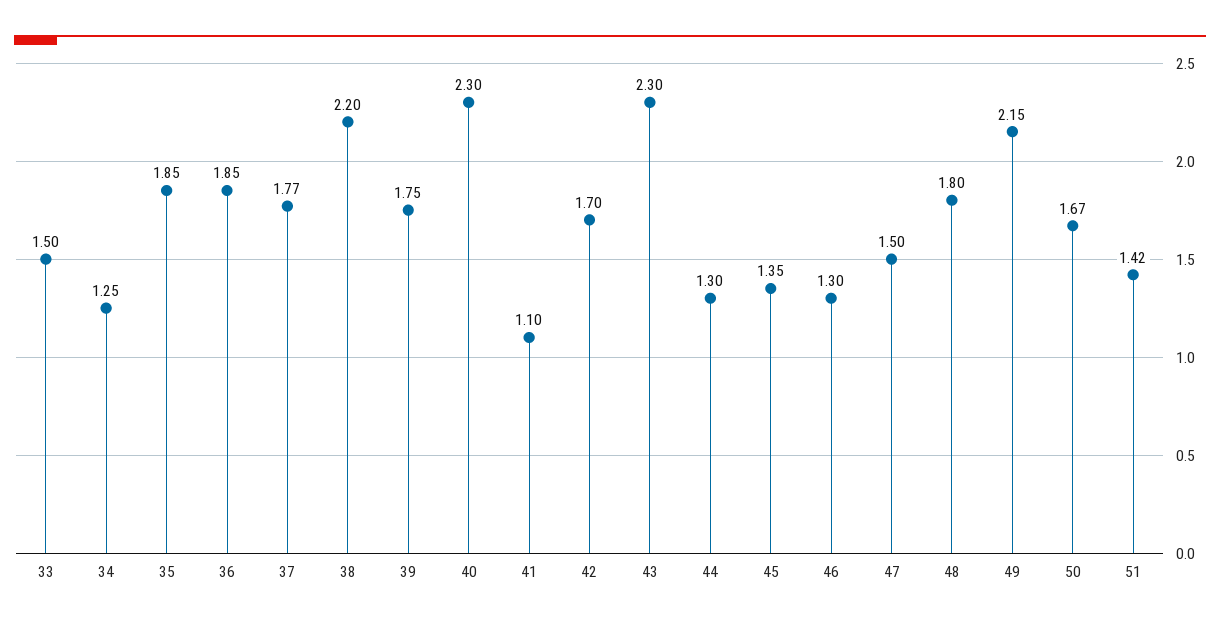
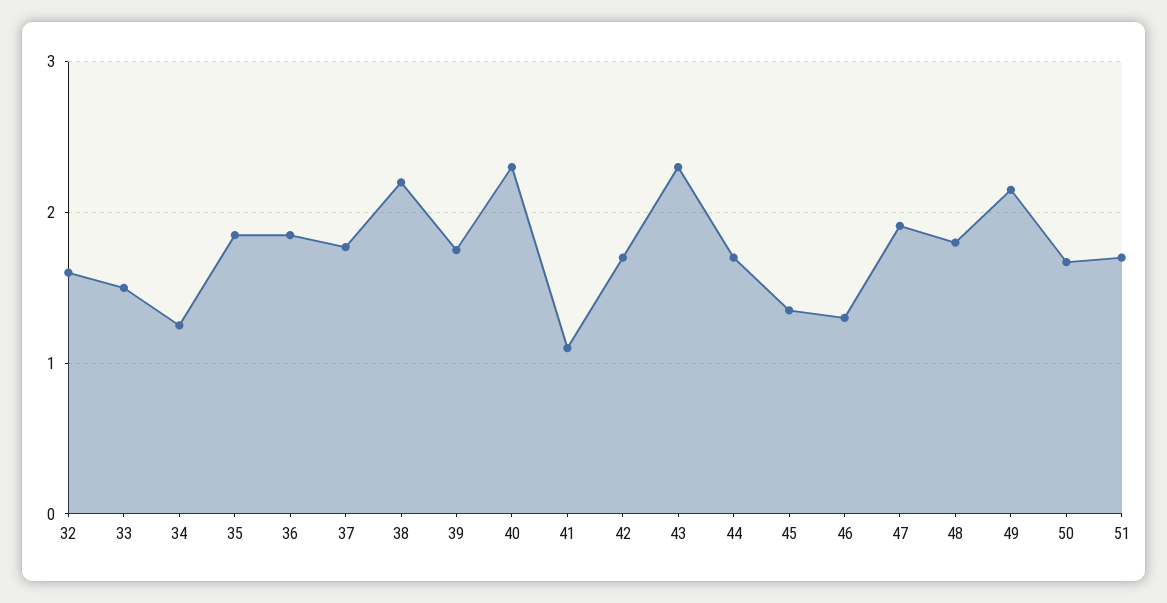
  {
    "33": 1.5,
    "34": 1.25,
    "35": 1.85,
    "36": 1.85,
    "37": 1.77,
    "38": 2.2,
    "39": 1.75,
    "40": 2.3,
    "41": 1.1,
    "42": 1.7,
    "43": 2.3,
-   "44": 1.3,
+   "44": 1.7,
    "45": 1.35,
    "46": 1.3,
-   "47": 1.5,
+   "47": 1.9,
    "48": 1.8,
    "49": 2.15,
    "50": 1.67,
-   "51": 1.42
+   "51": 1.7,
+   "32": 1.6
  }

